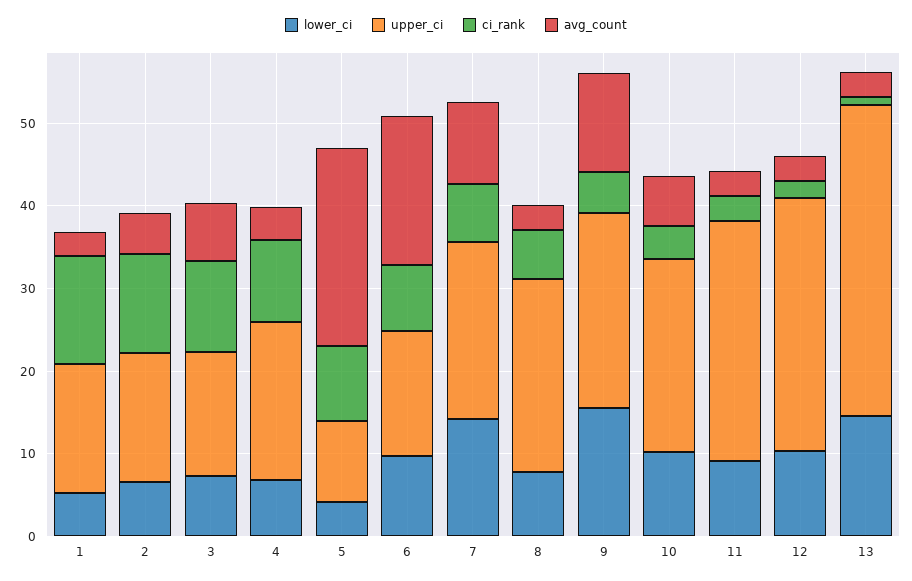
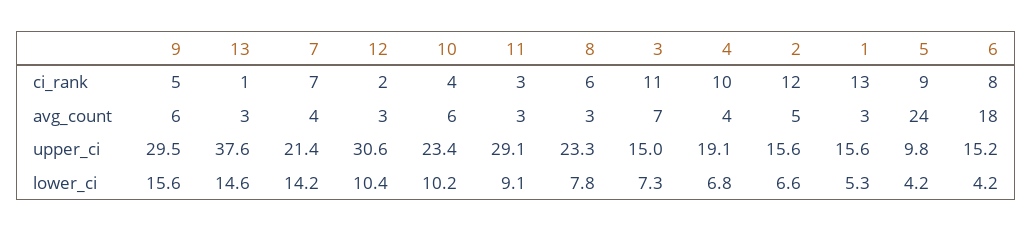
  {
    "lower_ci": {
      "1": 5.3,
      "2": 6.6,
      "3": 7.3,
      "4": 6.8,
      "5": 4.2,
-     "6": 10,
+     "6": 4.2,
      "7": 14.2,
      "8": 7.8,
      "9": 15.6,
      "10": 10.2,
      "11": 9.1,
      "12": 10.4,
      "13": 14.6
    },
    "upper_ci": {
      "1": 15.6,
      "2": 15.6,
      "3": 15,
      "4": 19.1,
      "5": 9.8,
      "6": 15.2,
      "7": 21.4,
      "8": 23.3,
-     "9": 24,
+     "9": 29.5,
      "10": 23.4,
      "11": 29.1,
      "12": 30.6,
      "13": 37.6
    },
    "ci_rank": {
      "1": 13,
      "2": 12,
      "3": 11,
      "4": 10,
      "5": 9,
      "6": 8,
      "7": 7,
      "8": 6,
      "9": 5,
      "10": 4,
      "11": 3,
      "12": 2,
      "13": 1
    },
    "avg_count": {
      "1": 3,
      "2": 5,
      "3": 7,
      "4": 4,
      "5": 24,
      "6": 18,
-     "7": 10,
+     "7": 4,
      "8": 3,
-     "9": 12,
+     "9": 6,
      "10": 6,
      "11": 3,
      "12": 3,
      "13": 3
    }
  }

